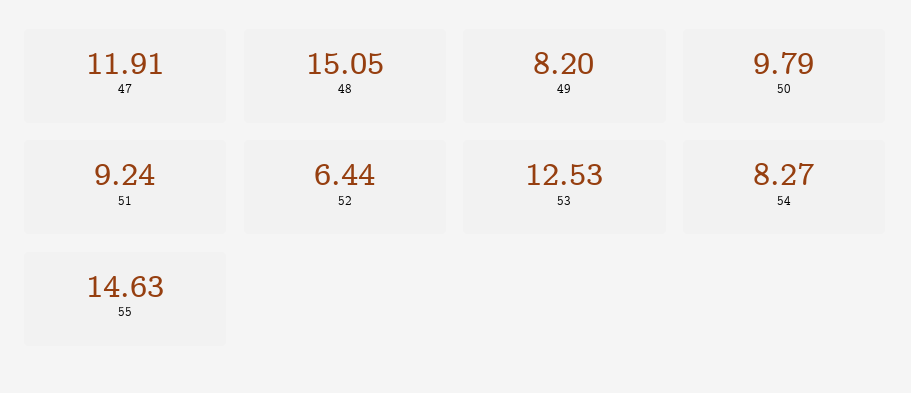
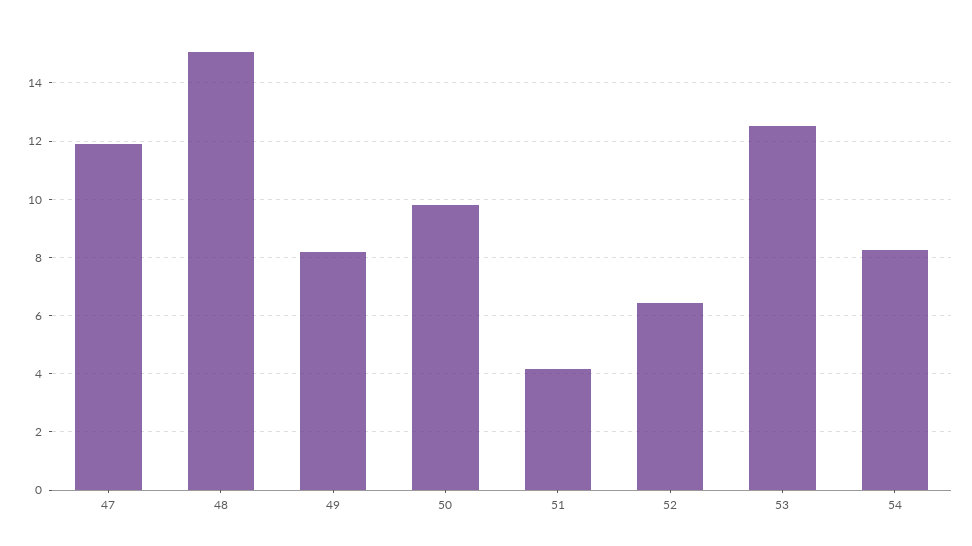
  {
    "47": 11.91,
    "48": 15.05,
    "49": 8.2,
    "50": 9.79,
-   "51": 9.24,
+   "51": 4.25,
    "52": 6.44,
    "53": 12.53,
-   "54": 8.27,
+   "54": 8.27
-   "55": 14.63
  }

